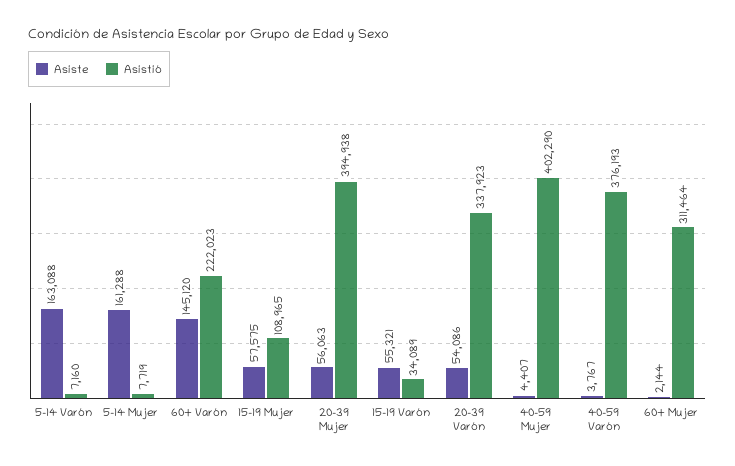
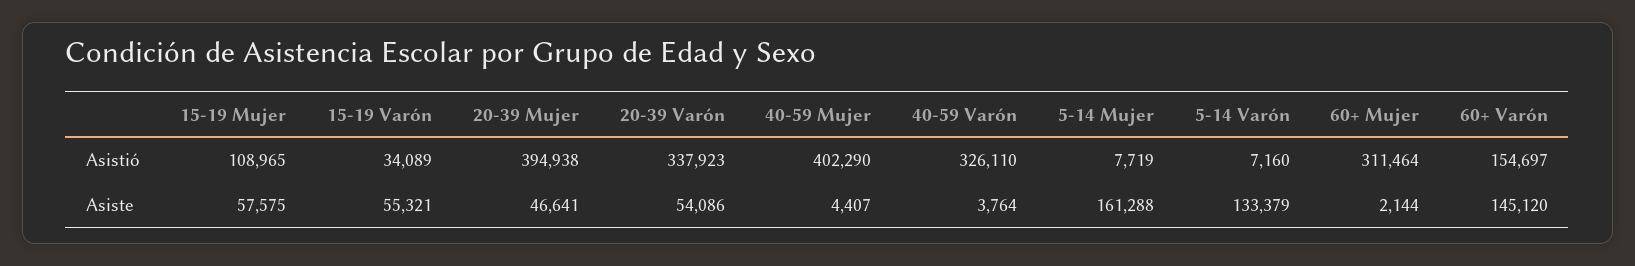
  {
    "Asiste": {
-     "5-14 Varón": 163088,
+     "5-14 Varón": 133379,
      "5-14 Mujer": 161288,
      "60+ Varón": 145120,
      "15-19 Mujer": 57575,
-     "20-39 Mujer": 56063,
+     "20-39 Mujer": 46641,
      "15-19 Varón": 55321,
      "20-39 Varón": 54086,
      "40-59 Mujer": 4407,
-     "40-59 Varón": 3767,
+     "40-59 Varón": 3764,
      "60+ Mujer": 2144
    },
    "Asistió": {
      "5-14 Varón": 7160,
      "5-14 Mujer": 7719,
-     "60+ Varón": 222023,
+     "60+ Varón": 154697,
      "15-19 Mujer": 108965,
      "20-39 Mujer": 394938,
      "15-19 Varón": 34089,
      "20-39 Varón": 337923,
      "40-59 Mujer": 402290,
-     "40-59 Varón": 376193,
+     "40-59 Varón": 326110,
      "60+ Mujer": 311464
    }
  }

